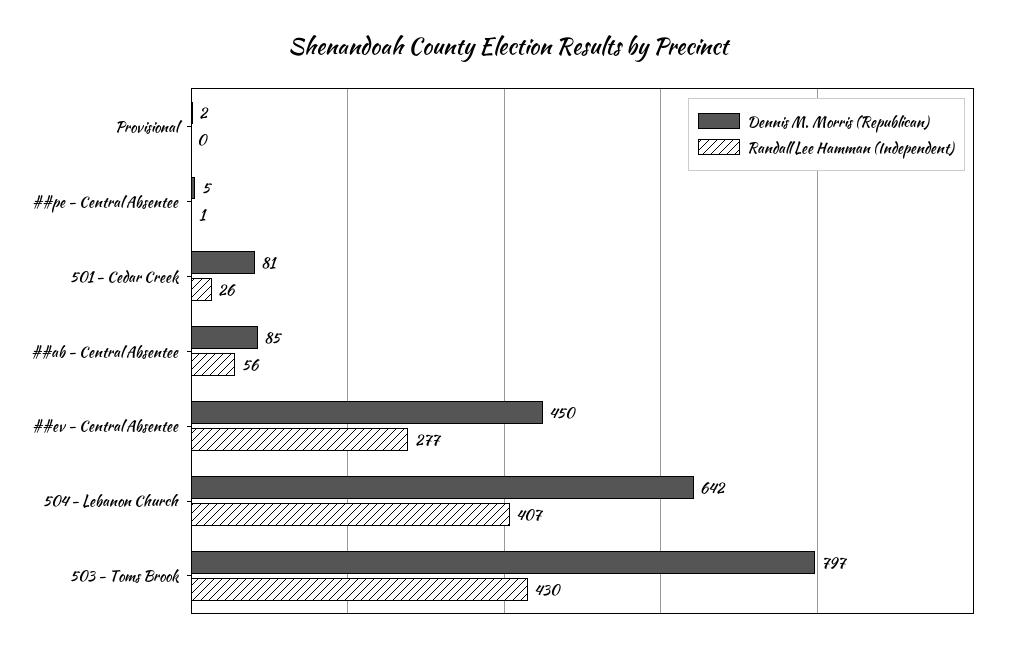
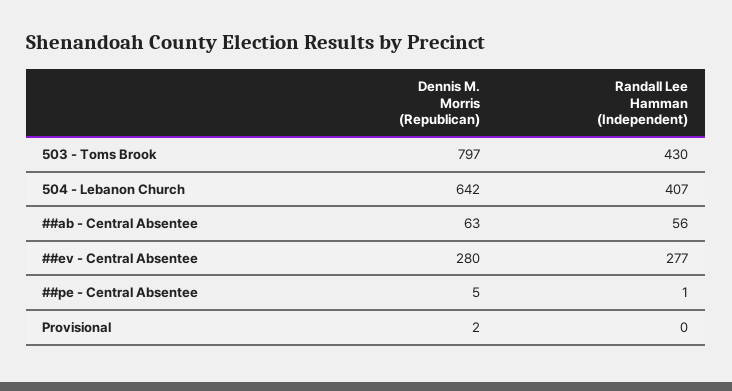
  {
    "Dennis M. Morris (Republican)": {
      "Provisional": 2,
      "##pe - Central Absentee": 5,
-     "501 - Cedar Creek": 81,
-     "##ab - Central Absentee": 85,
+     "##ab - Central Absentee": 63,
-     "##ev - Central Absentee": 450,
+     "##ev - Central Absentee": 280,
      "504 - Lebanon Church": 642,
      "503 - Toms Brook": 797
    },
    "Randall Lee Hamman (Independent)": {
      "Provisional": 0,
      "##pe - Central Absentee": 1,
-     "501 - Cedar Creek": 26,
      "##ab - Central Absentee": 56,
      "##ev - Central Absentee": 277,
      "504 - Lebanon Church": 407,
      "503 - Toms Brook": 430
    }
  }

